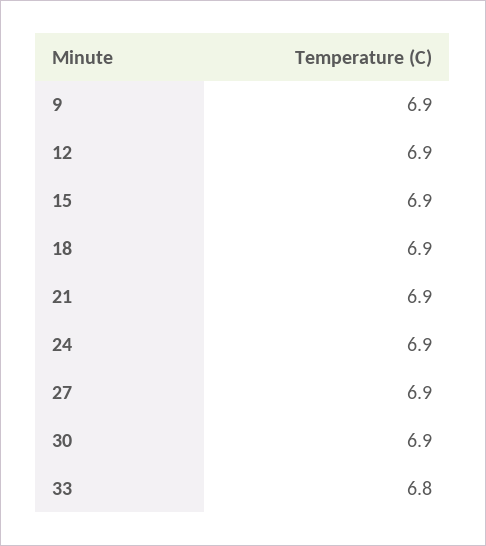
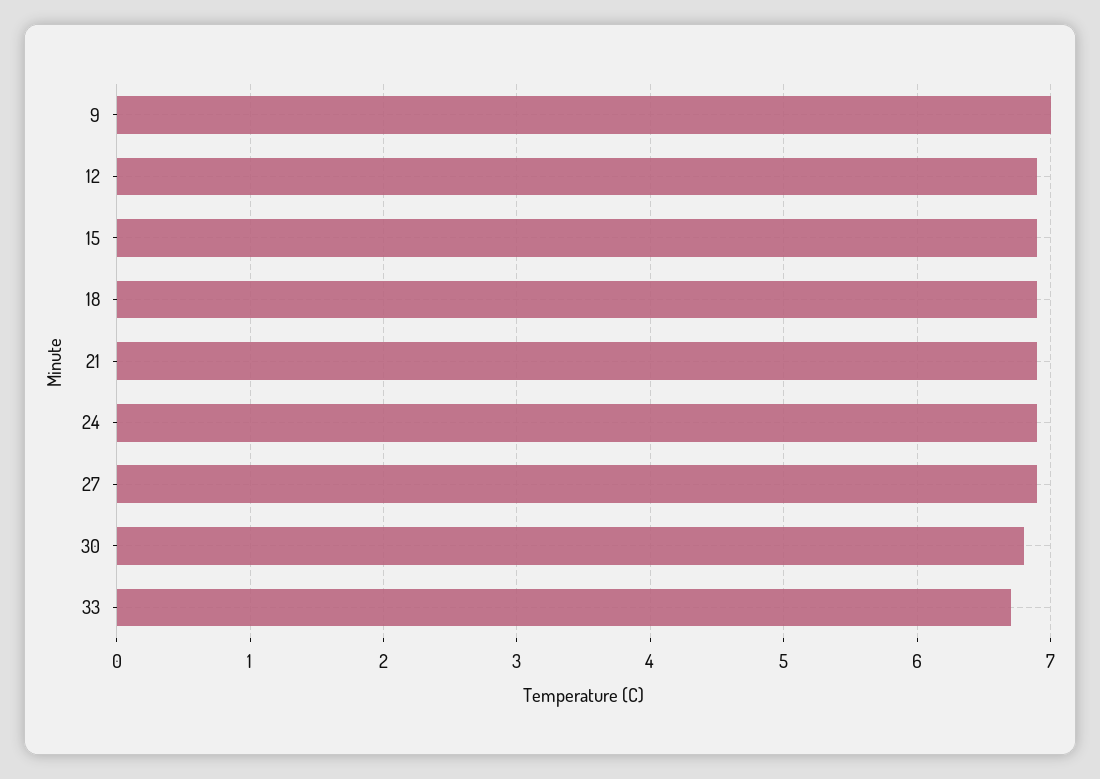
  {
-   "9": 6.9,
+   "9": 7,
    "12": 6.9,
    "15": 6.9,
    "18": 6.9,
    "21": 6.9,
    "24": 6.9,
    "27": 6.9,
-   "30": 6.9,
+   "30": 6.8,
-   "33": 6.8
+   "33": 6.7
  }

